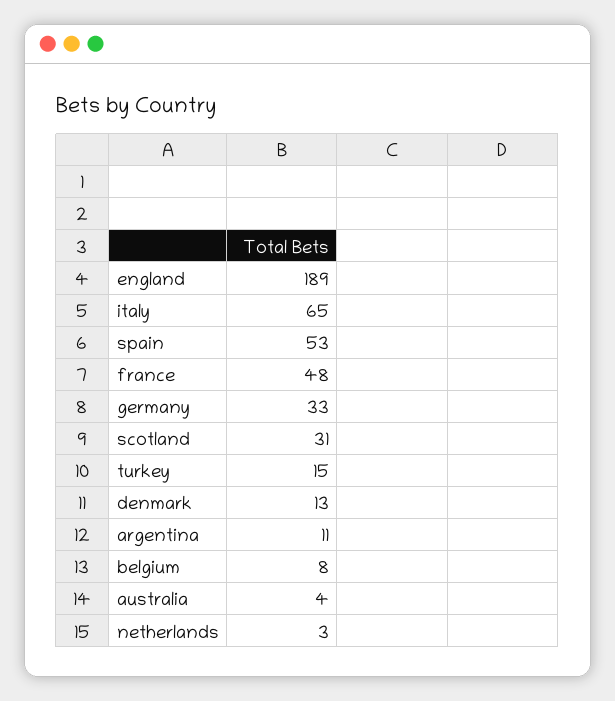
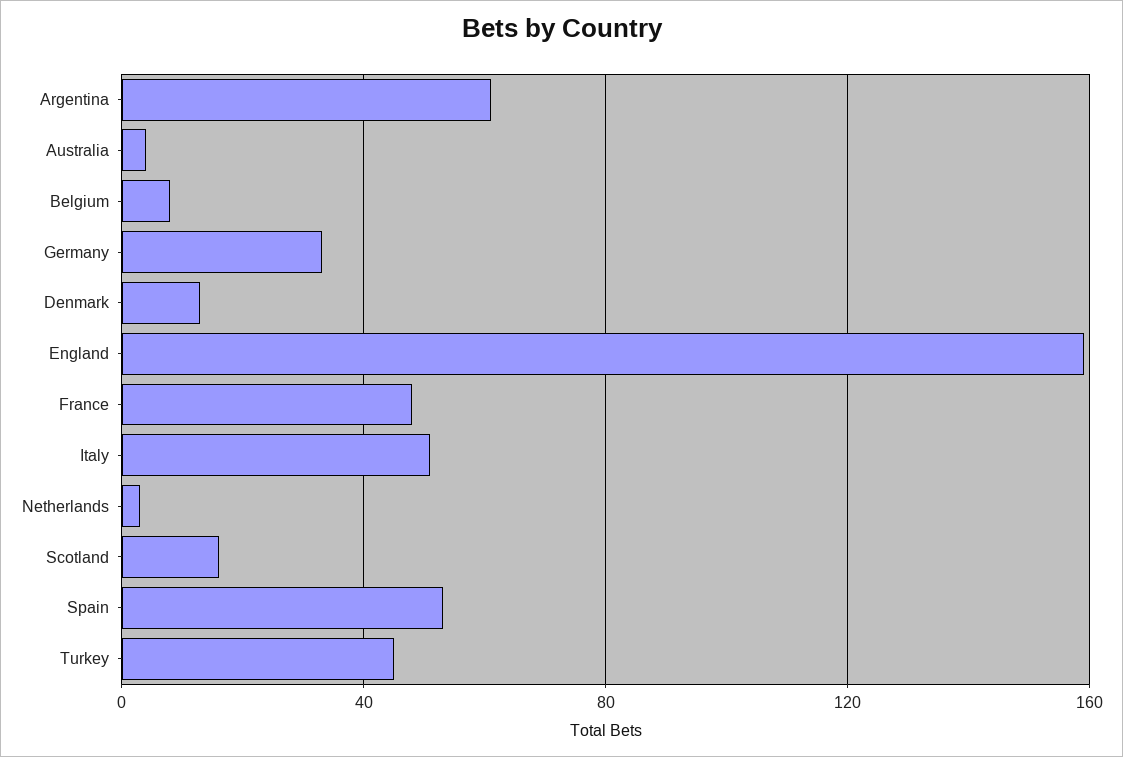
  {
-   "england": 189,
+   "england": 160,
-   "italy": 65,
+   "italy": 50,
    "spain": 53,
    "france": 48,
    "germany": 33,
-   "scotland": 31,
+   "scotland": 15,
-   "turkey": 15,
+   "turkey": 45,
    "denmark": 13,
-   "argentina": 11,
+   "argentina": 60,
    "belgium": 8,
    "australia": 4,
    "netherlands": 3
  }

